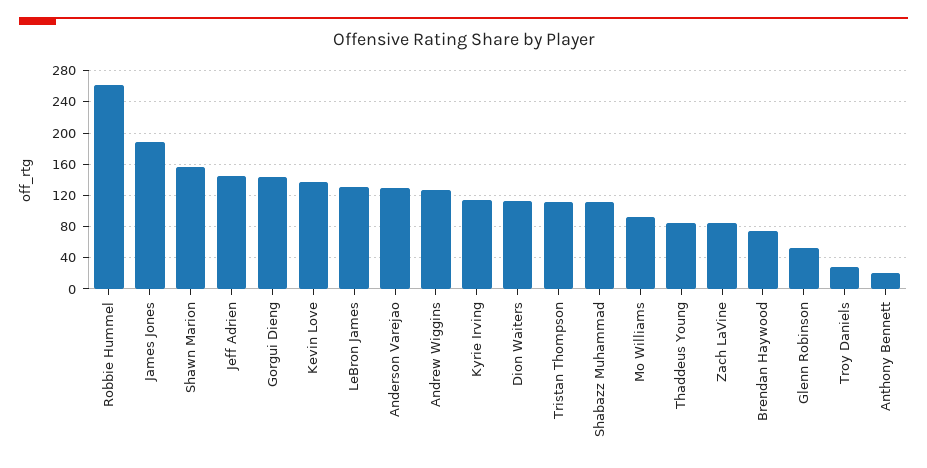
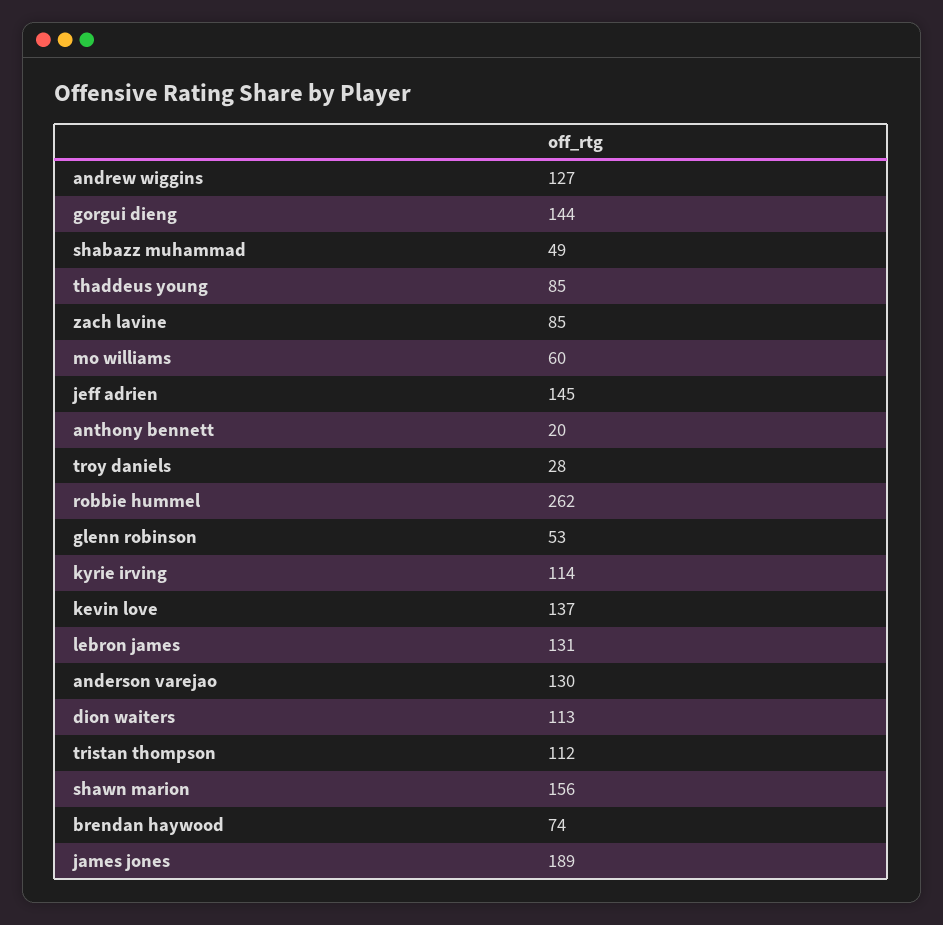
  {
    "Robbie Hummel": 262,
    "James Jones": 189,
    "Shawn Marion": 156,
    "Jeff Adrien": 145,
    "Gorgui Dieng": 144,
    "Kevin Love": 137,
    "LeBron James": 131,
    "Anderson Varejao": 130,
    "Andrew Wiggins": 127,
    "Kyrie Irving": 114,
    "Dion Waiters": 113,
    "Tristan Thompson": 112,
-   "Shabazz Muhammad": 110,
+   "Shabazz Muhammad": 49,
-   "Mo Williams": 90,
+   "Mo Williams": 60,
    "Thaddeus Young": 85,
    "Zach LaVine": 85,
    "Brendan Haywood": 74,
    "Glenn Robinson": 53,
    "Troy Daniels": 28,
    "Anthony Bennett": 20
  }

